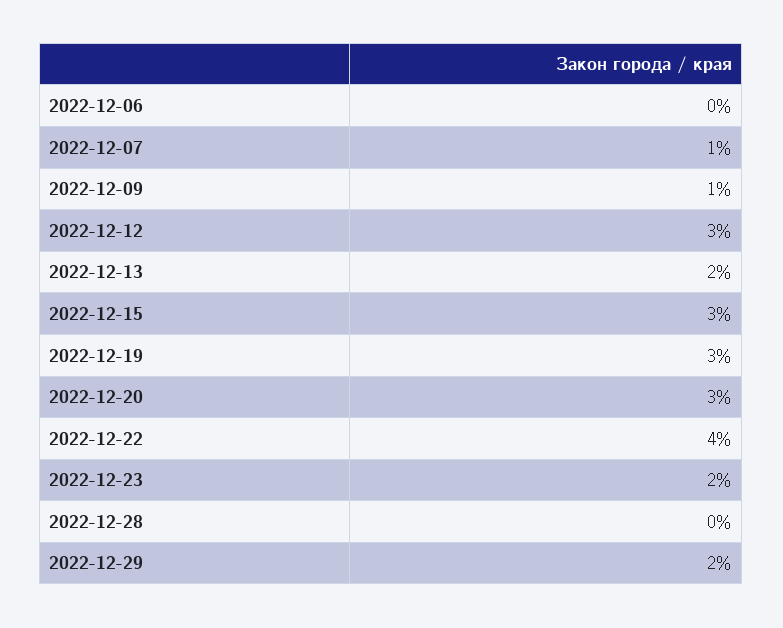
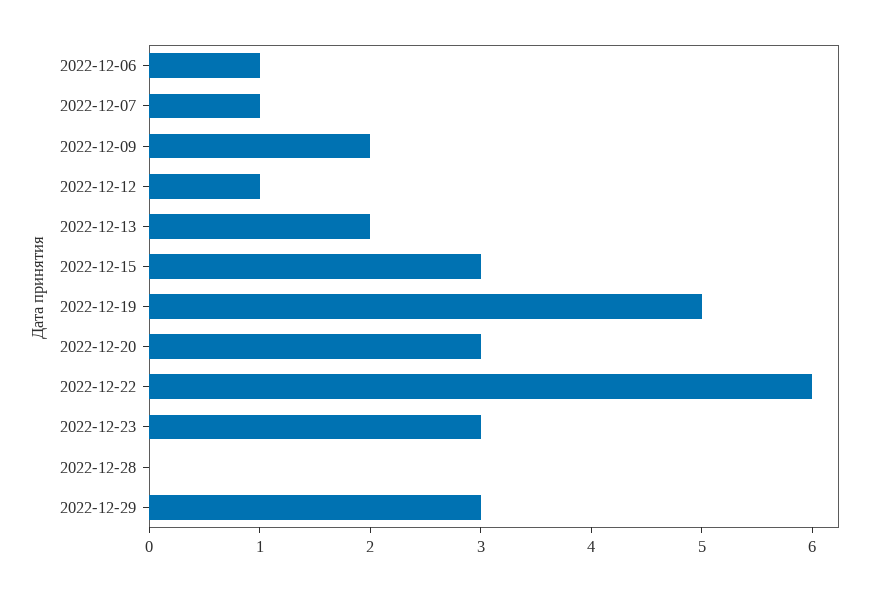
  {
-   "2022-12-06": 0,
+   "2022-12-06": 1,
    "2022-12-07": 1,
-   "2022-12-09": 1,
+   "2022-12-09": 2,
-   "2022-12-12": 3,
+   "2022-12-12": 1,
    "2022-12-13": 2,
    "2022-12-15": 3,
-   "2022-12-19": 3,
+   "2022-12-19": 5,
    "2022-12-20": 3,
-   "2022-12-22": 4,
+   "2022-12-22": 6,
-   "2022-12-23": 2,
+   "2022-12-23": 3,
    "2022-12-28": 0,
-   "2022-12-29": 2
+   "2022-12-29": 3
  }

